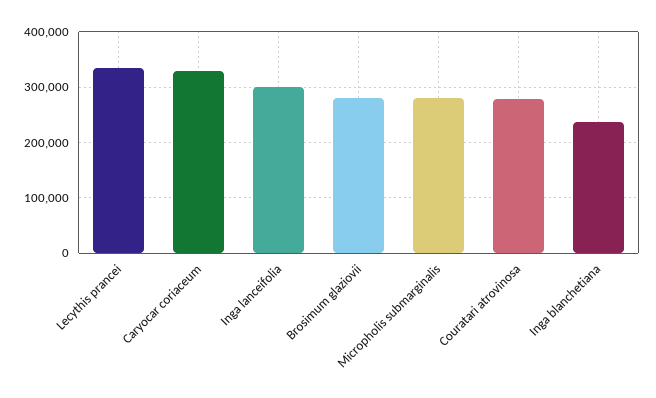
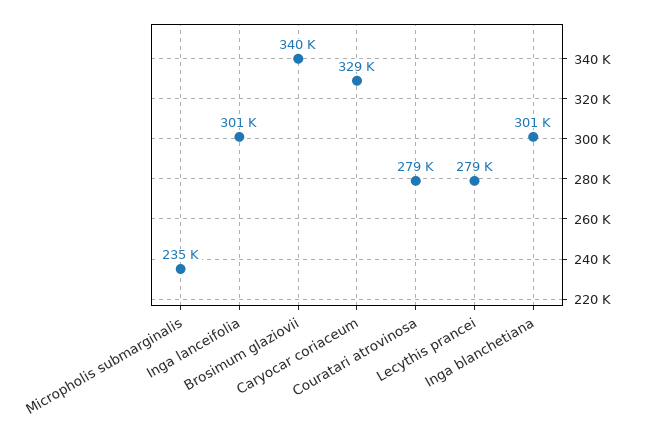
  {
-   "Lecythis prancei": 340000,
+   "Lecythis prancei": 279000,
    "Caryocar coriaceum": 329000,
    "Inga lanceifolia": 301000,
-   "Brosimum glaziovii": 280000,
+   "Brosimum glaziovii": 340000,
-   "Micropholis submarginalis": 280000,
+   "Micropholis submarginalis": 235000,
    "Couratari atrovinosa": 279000,
-   "Inga blanchetiana": 240000
+   "Inga blanchetiana": 301000
  }

